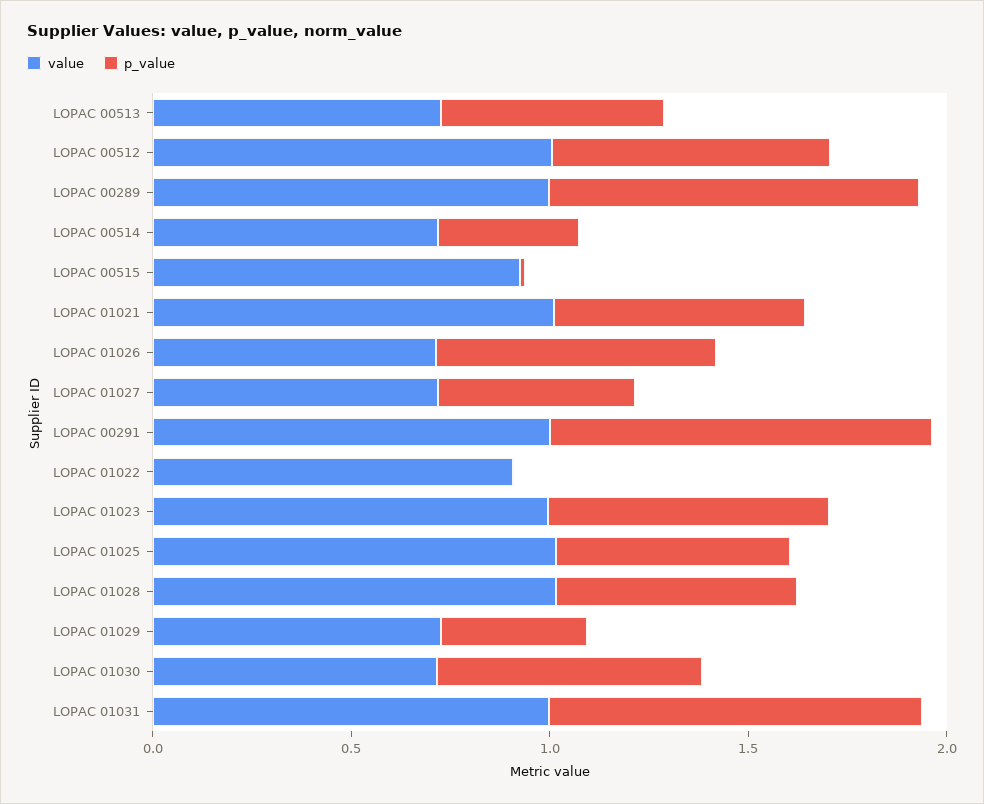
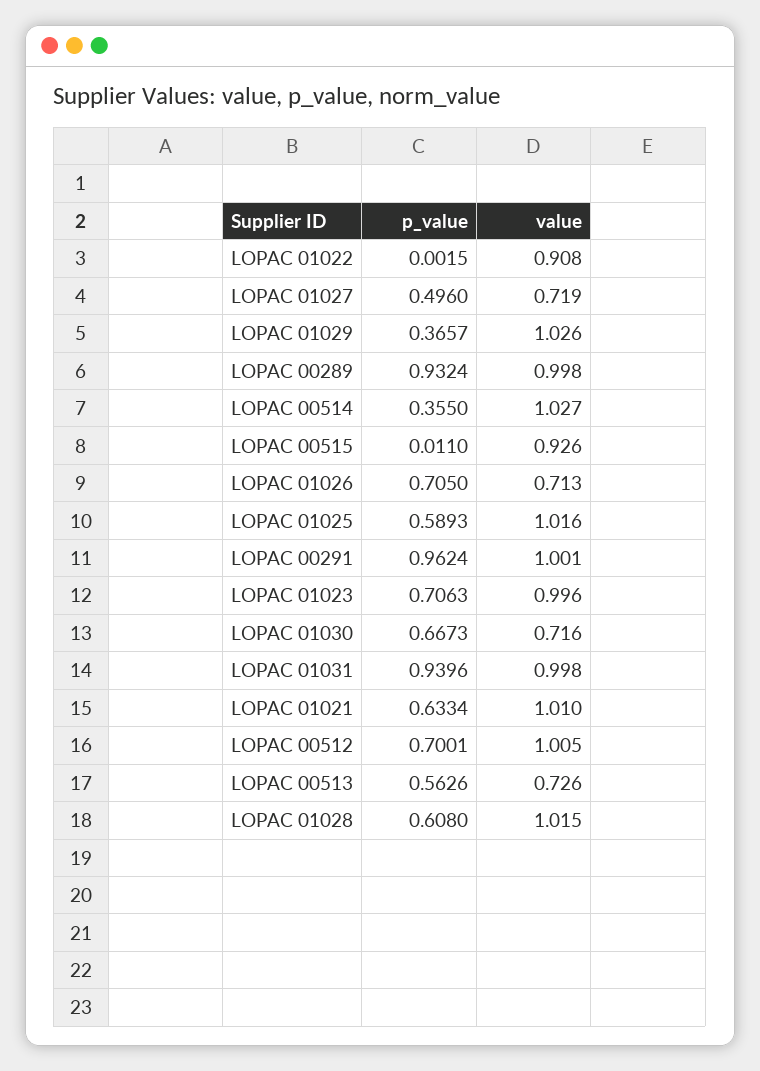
  {
    "value": {
      "LOPAC 00513": 0.726,
      "LOPAC 00512": 1.005,
      "LOPAC 00289": 0.998,
-     "LOPAC 00514": 0.7,
+     "LOPAC 00514": 1.027,
      "LOPAC 00515": 0.926,
      "LOPAC 01021": 1.01,
      "LOPAC 01026": 0.713,
      "LOPAC 01027": 0.719,
      "LOPAC 00291": 1.001,
      "LOPAC 01022": 0.908,
      "LOPAC 01023": 0.996,
      "LOPAC 01025": 1.016,
      "LOPAC 01028": 1.015,
-     "LOPAC 01029": 0.7,
+     "LOPAC 01029": 1.026,
      "LOPAC 01030": 0.716,
      "LOPAC 01031": 0.998
    },
    "p_value": {
      "LOPAC 00513": 0.5626,
      "LOPAC 00512": 0.7001,
      "LOPAC 00289": 0.9324,
      "LOPAC 00514": 0.355,
      "LOPAC 00515": 0.011,
      "LOPAC 01021": 0.6334,
      "LOPAC 01026": 0.705,
      "LOPAC 01027": 0.496,
      "LOPAC 00291": 0.9624,
      "LOPAC 01022": 0.0015,
      "LOPAC 01023": 0.7063,
      "LOPAC 01025": 0.5893,
      "LOPAC 01028": 0.608,
      "LOPAC 01029": 0.3657,
      "LOPAC 01030": 0.6673,
      "LOPAC 01031": 0.9396
    }
  }

